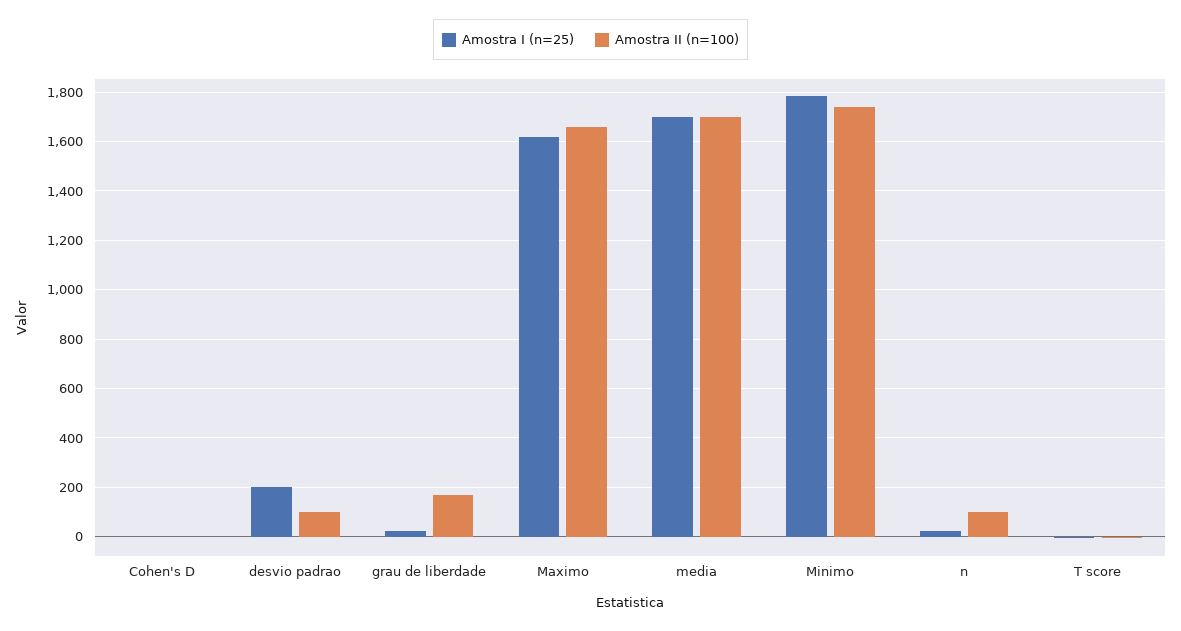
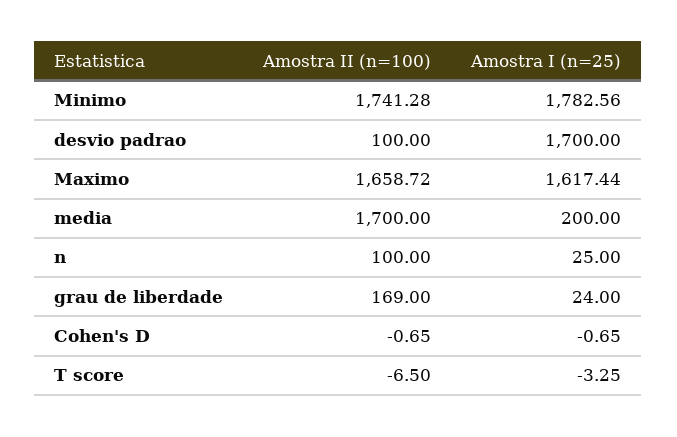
  {
    "Amostra I (n=25)": {
      "Cohen's D": -0.65,
-     "desvio padrao": 200,
+     "desvio padrao": 1700,
      "grau de liberdade": 24,
      "Maximo": 1617.44,
-     "media": 1700,
+     "media": 200,
      "Minimo": 1782.56,
      "n": 25,
      "T score": -3.25
    },
    "Amostra II (n=100)": {
      "Cohen's D": -0.65,
      "desvio padrao": 100,
      "grau de liberdade": 169,
      "Maximo": 1658.72,
      "media": 1700,
      "Minimo": 1741.28,
      "n": 100,
      "T score": -6.5
    }
  }

